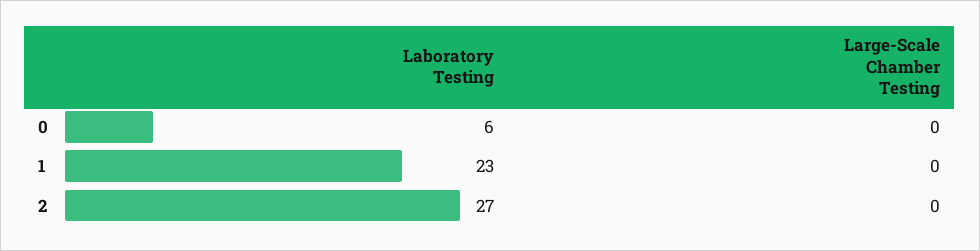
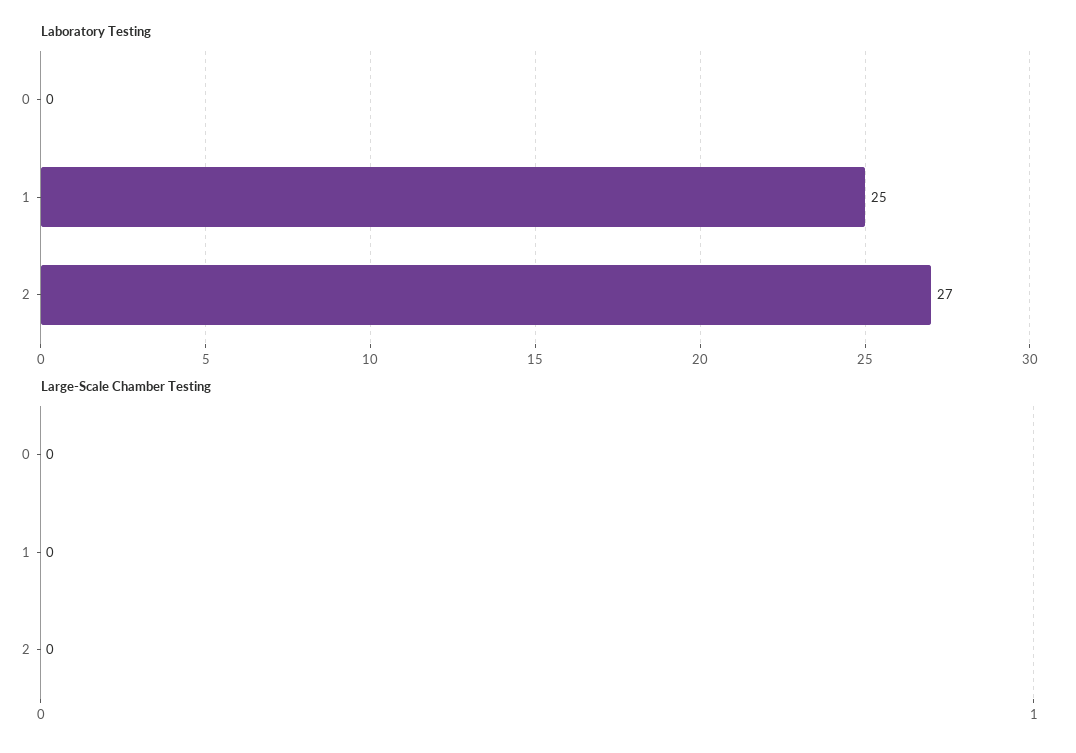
  {
    "Laboratory Testing": {
-     "0": 6,
+     "0": 0,
-     "1": 23,
+     "1": 25,
      "2": 27
    },
    "Large-Scale Chamber Testing": {
      "0": 0,
      "1": 0,
      "2": 0
    }
  }

